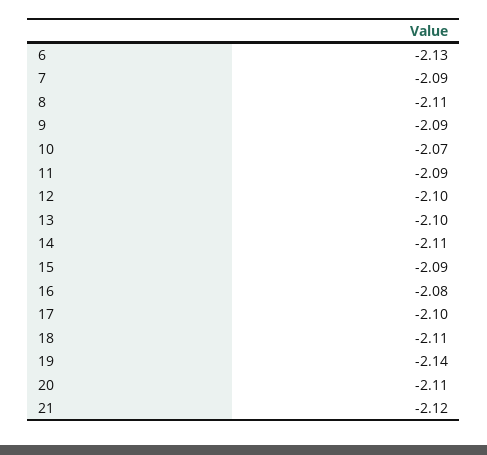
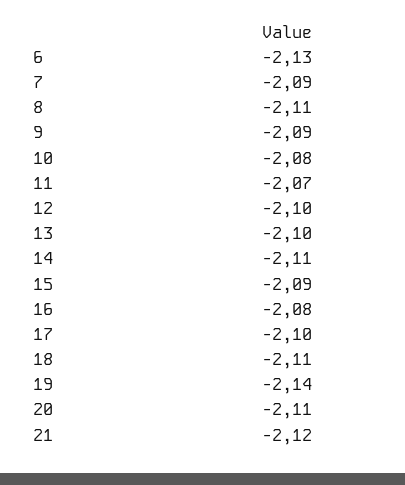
  {
    "6": -2.13,
    "7": -2.09,
    "8": -2.11,
    "9": -2.09,
-   "10": -2.07,
+   "10": -2.08,
-   "11": -2.09,
+   "11": -2.07,
    "12": -2.1,
    "13": -2.1,
    "14": -2.11,
    "15": -2.09,
    "16": -2.08,
    "17": -2.1,
    "18": -2.11,
    "19": -2.14,
    "20": -2.11,
    "21": -2.12
  }

